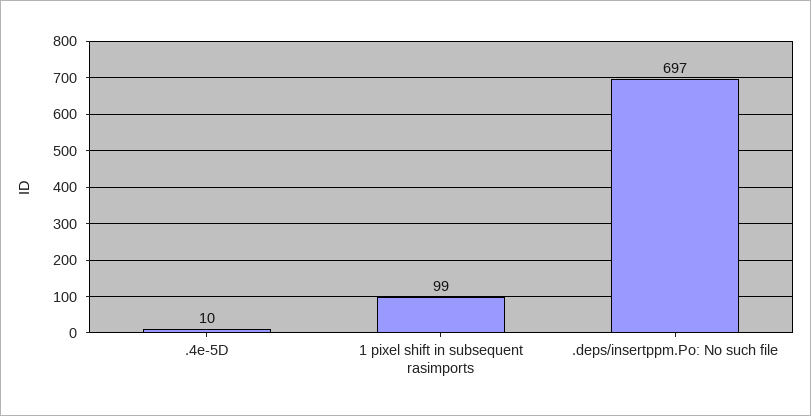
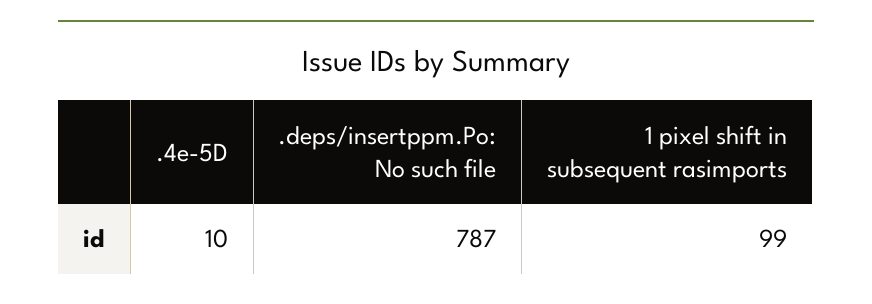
  {
    ".4e-5D": 10,
    "1 pixel shift in subsequent rasimports": 99,
-   ".deps/insertppm.Po: No such file": 697
+   ".deps/insertppm.Po: No such file": 787
  }

